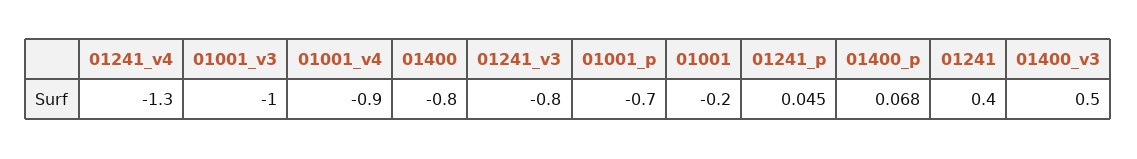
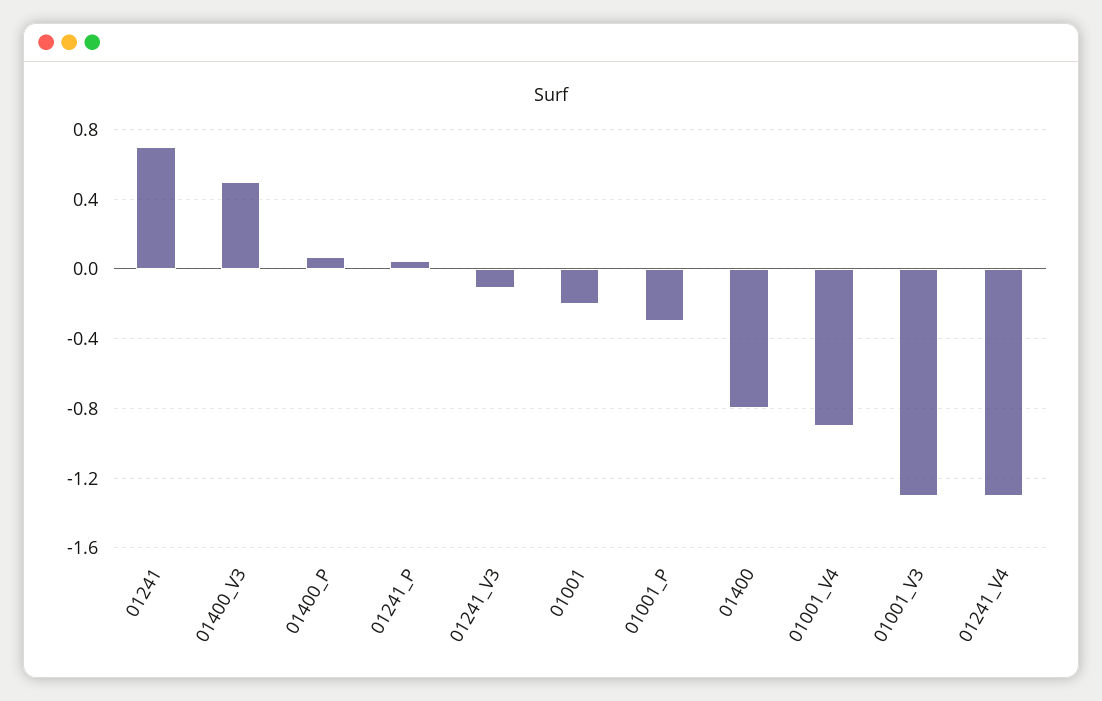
  {
    "01241_v4": -1.3,
-   "01001_v3": -1,
+   "01001_v3": -1.3,
    "01001_v4": -0.9,
    "01400": -0.8,
-   "01241_v3": -0.8,
+   "01241_v3": -0.1,
-   "01001_p": -0.7,
+   "01001_p": -0.3,
    "01001": -0.2,
    "01241_p": 0.045,
    "01400_p": 0.068,
-   "01241": 0.4,
+   "01241": 0.7,
    "01400_v3": 0.5
  }

